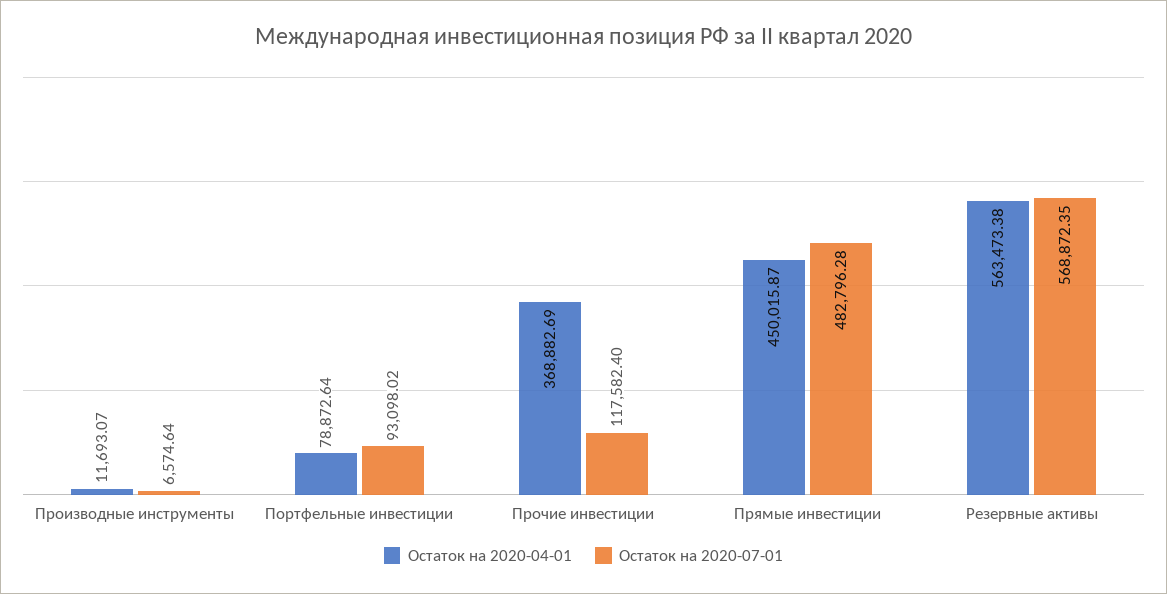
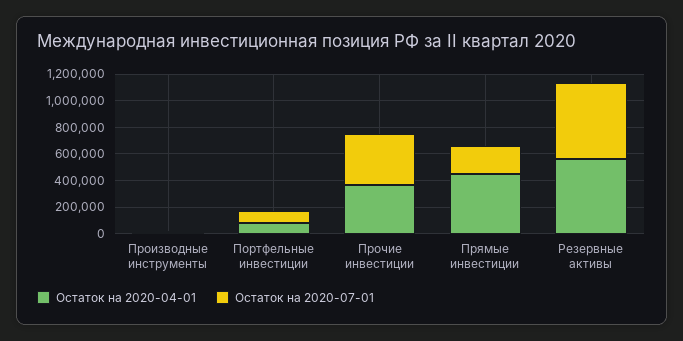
  {
    "Остаток на 2020-04-01": {
      "Производные инструменты": 11693.07,
      "Портфельные инвестиции": 78872.64,
      "Прочие инвестиции": 368882.69,
      "Прямые инвестиции": 450015.87,
      "Резервные активы": 563473.38
    },
    "Остаток на 2020-07-01": {
      "Производные инструменты": 6574.64,
      "Портфельные инвестиции": 93098.02,
-     "Прочие инвестиции": 117582.4,
+     "Прочие инвестиции": 400000,
-     "Прямые инвестиции": 482796.28,
+     "Прямые инвестиции": 200000,
      "Резервные активы": 568872.35
    }
  }

